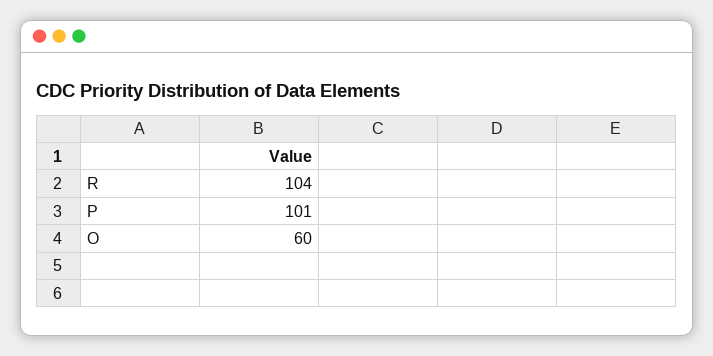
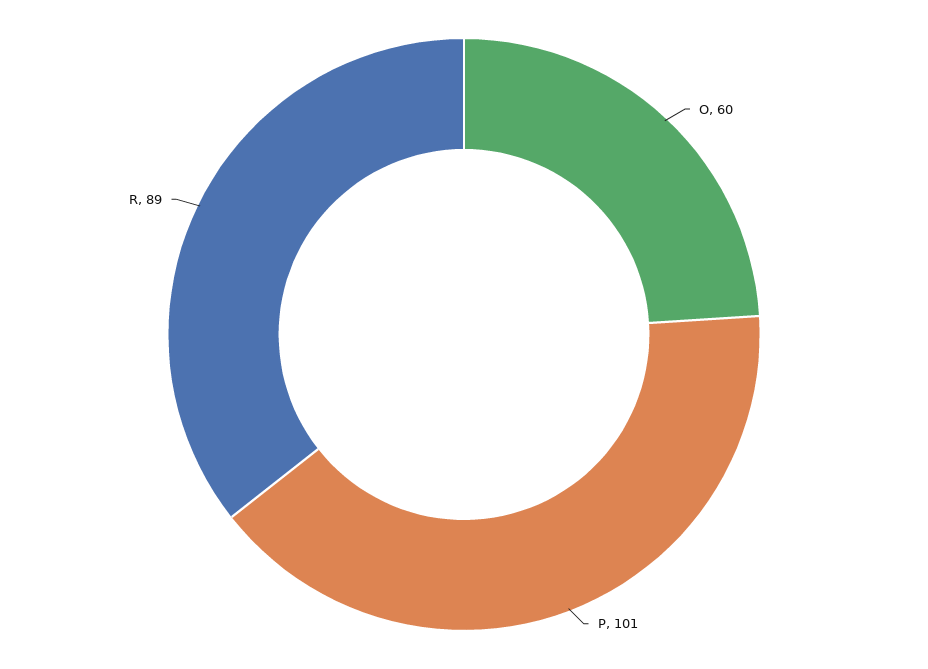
  {
-   "R": 104,
+   "R": 89,
    "P": 101,
    "O": 60
  }

